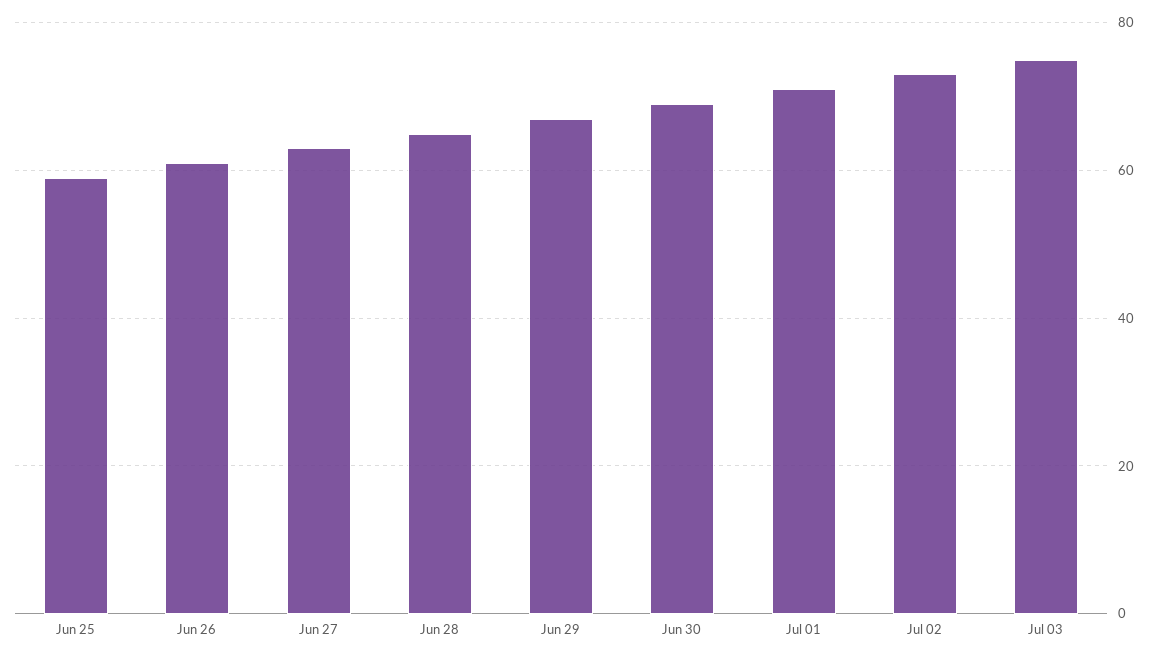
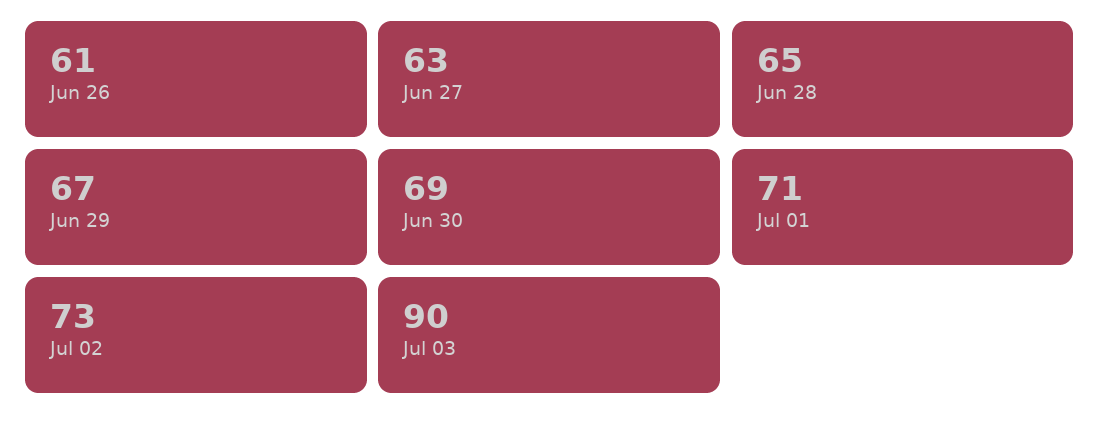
  {
-   "Jun 25": 60,
    "Jun 26": 61,
    "Jun 27": 63,
    "Jun 28": 65,
    "Jun 29": 67,
    "Jun 30": 69,
    "Jul 01": 71,
    "Jul 02": 73,
-   "Jul 03": 75
+   "Jul 03": 90
  }

